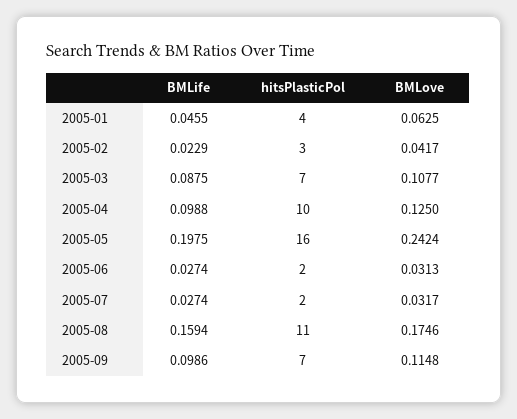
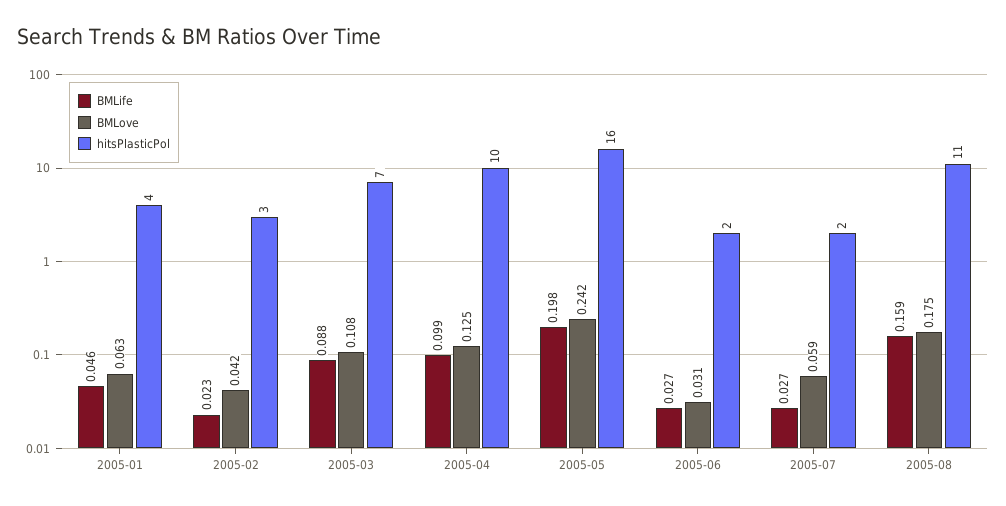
  {
    "BMLife": {
      "2005-01": 0.0455,
      "2005-02": 0.0229,
      "2005-03": 0.0875,
      "2005-04": 0.0988,
      "2005-05": 0.1975,
      "2005-06": 0.0274,
      "2005-07": 0.0274,
-     "2005-08": 0.1594,
+     "2005-08": 0.1594
-     "2005-09": 0.0986
    },
    "hitsPlasticPol": {
      "2005-01": 4,
      "2005-02": 3,
      "2005-03": 7,
      "2005-04": 10,
      "2005-05": 16,
      "2005-06": 2,
      "2005-07": 2,
-     "2005-08": 11,
+     "2005-08": 11
-     "2005-09": 7
    },
    "BMLove": {
      "2005-01": 0.0625,
      "2005-02": 0.0417,
      "2005-03": 0.1077,
      "2005-04": 0.125,
      "2005-05": 0.2424,
      "2005-06": 0.0313,
-     "2005-07": 0.0317,
+     "2005-07": 0.059,
-     "2005-08": 0.1746,
+     "2005-08": 0.1746
-     "2005-09": 0.1148
    }
  }

